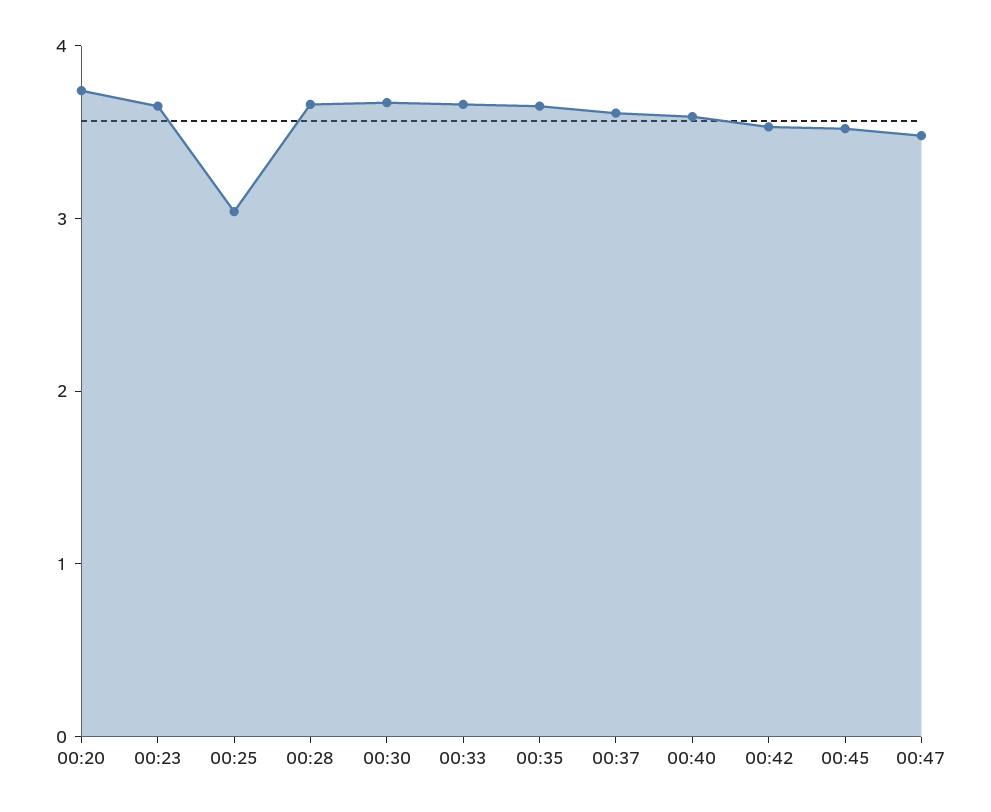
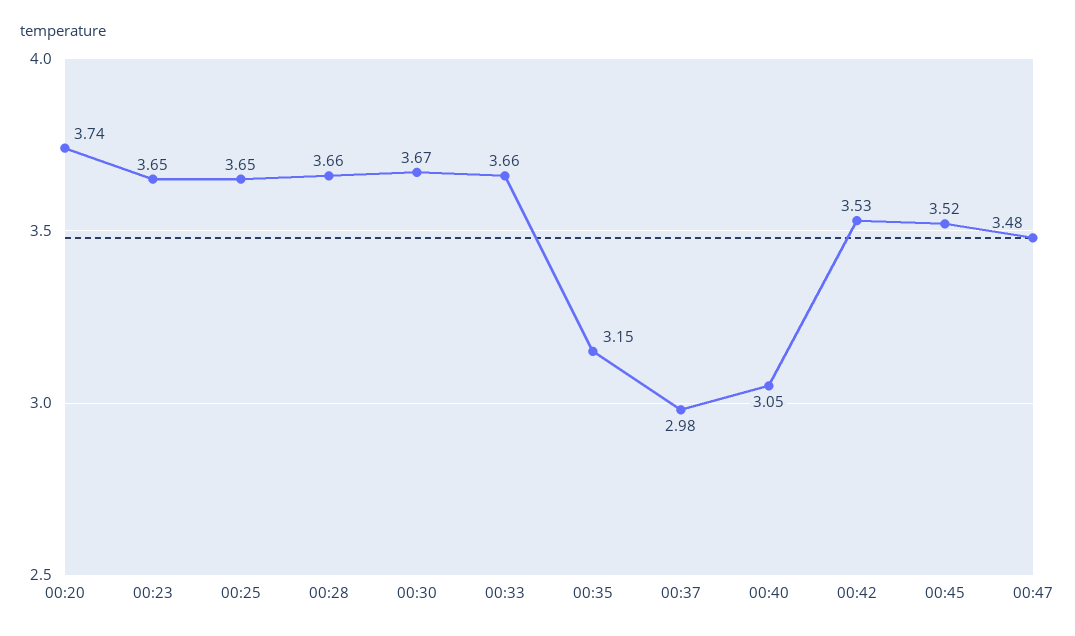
  {
    "00:20": 3.74,
    "00:23": 3.65,
-   "00:25": 3,
+   "00:25": 3.65,
    "00:28": 3.66,
    "00:30": 3.67,
    "00:33": 3.66,
-   "00:35": 3.6,
+   "00:35": 3.15,
-   "00:37": 3.6,
+   "00:37": 2.98,
-   "00:40": 3.6,
+   "00:40": 3.05,
    "00:42": 3.53,
    "00:45": 3.52,
    "00:47": 3.48
  }

